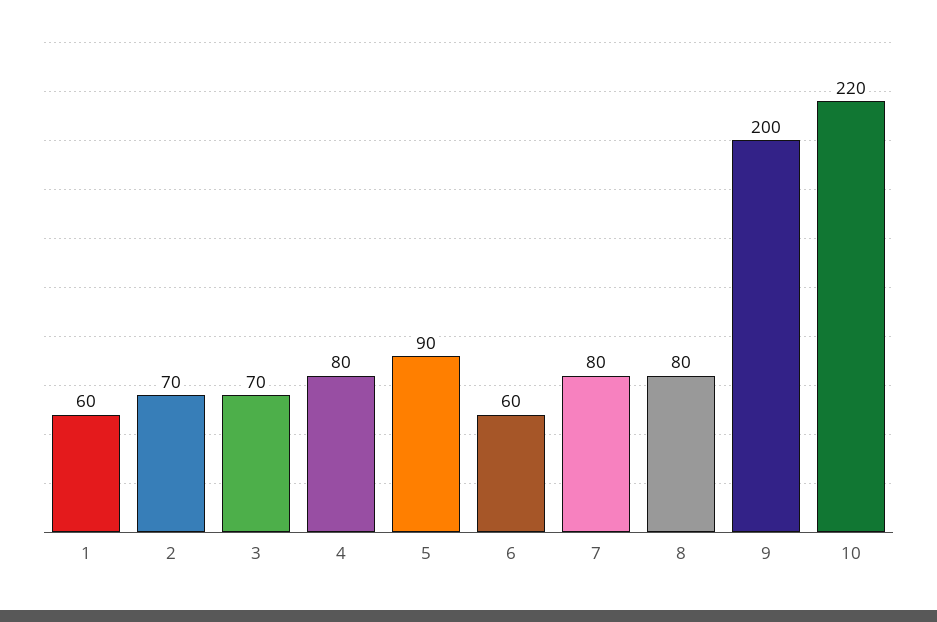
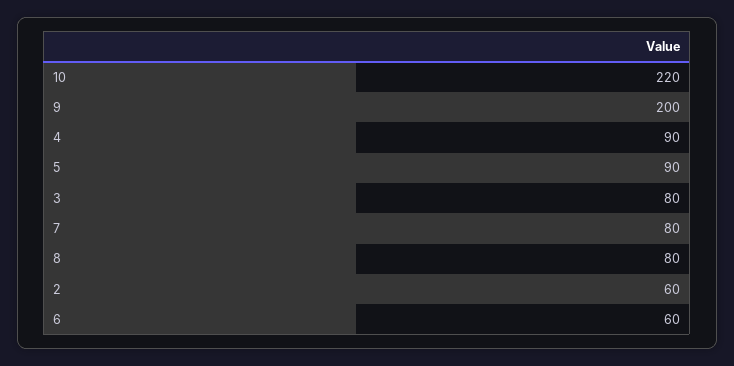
  {
-   "1": 60,
-   "2": 70,
+   "2": 60,
-   "3": 70,
+   "3": 80,
-   "4": 80,
+   "4": 90,
    "5": 90,
    "6": 60,
    "7": 80,
    "8": 80,
    "9": 200,
    "10": 220
  }

